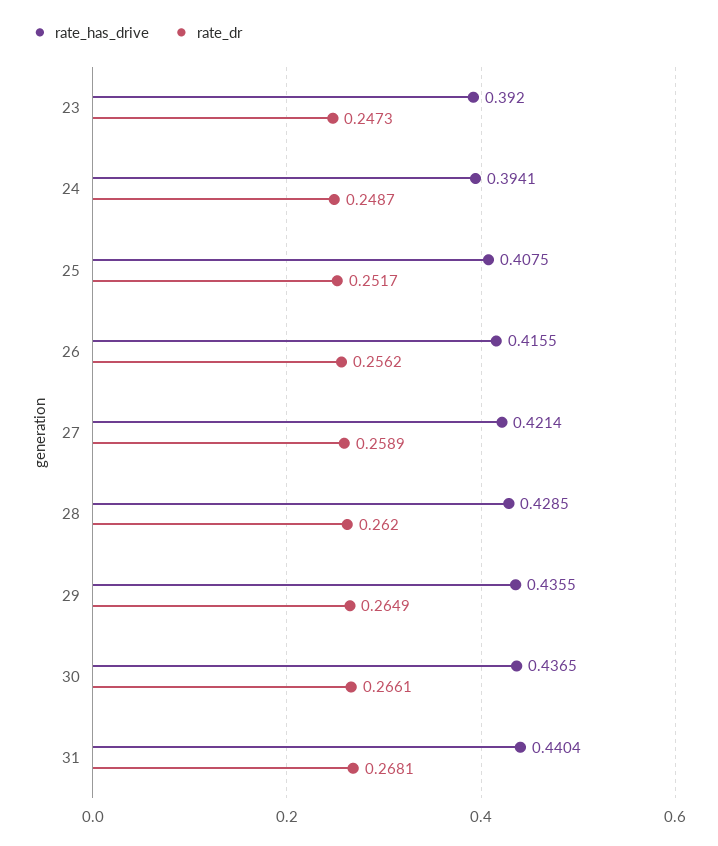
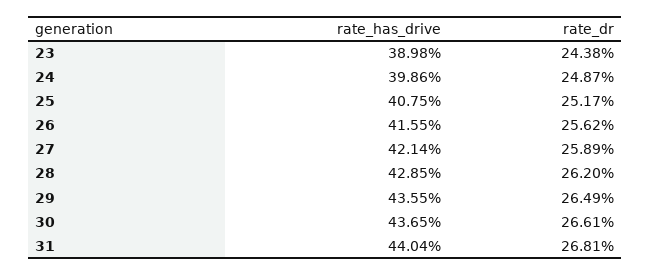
  {
    "rate_has_drive": {
-     "23": 0.392,
+     "23": 0.3898,
-     "24": 0.3941,
+     "24": 0.3986,
      "25": 0.4075,
      "26": 0.4155,
      "27": 0.4214,
      "28": 0.4285,
      "29": 0.4355,
      "30": 0.4365,
      "31": 0.4404
    },
    "rate_dr": {
-     "23": 0.2473,
+     "23": 0.2438,
      "24": 0.2487,
      "25": 0.2517,
      "26": 0.2562,
      "27": 0.2589,
      "28": 0.262,
      "29": 0.2649,
      "30": 0.2661,
      "31": 0.2681
    }
  }

